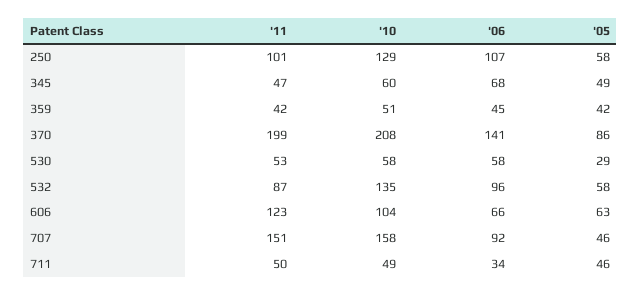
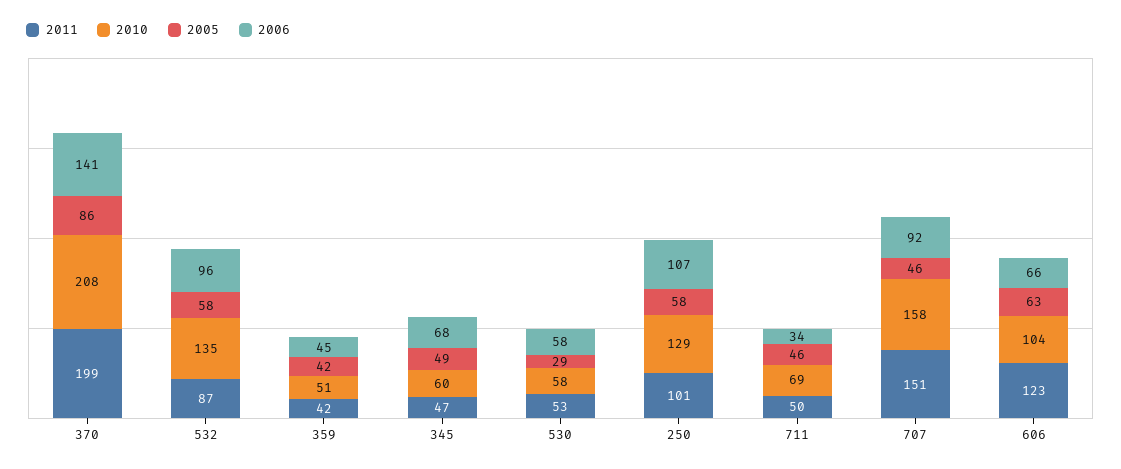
  {
    "'11": {
      "250": 101,
      "345": 47,
      "359": 42,
      "370": 199,
      "530": 53,
      "532": 87,
      "606": 123,
      "707": 151,
      "711": 50
    },
    "'10": {
      "250": 129,
      "345": 60,
      "359": 51,
      "370": 208,
      "530": 58,
      "532": 135,
      "606": 104,
      "707": 158,
-     "711": 49
+     "711": 69
    },
    "'06": {
      "250": 107,
      "345": 68,
      "359": 45,
      "370": 141,
      "530": 58,
      "532": 96,
      "606": 66,
      "707": 92,
      "711": 34
    },
    "'05": {
      "250": 58,
      "345": 49,
      "359": 42,
      "370": 86,
      "530": 29,
      "532": 58,
      "606": 63,
      "707": 46,
      "711": 46
    }
  }

